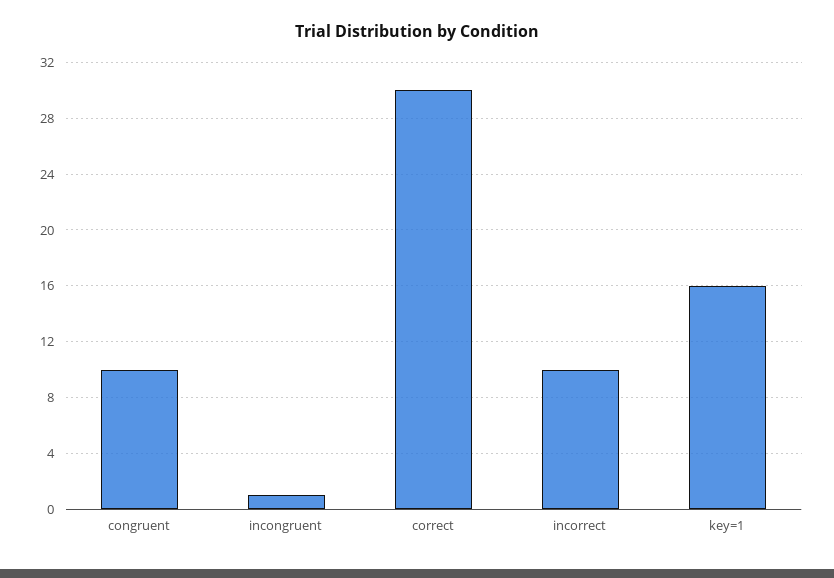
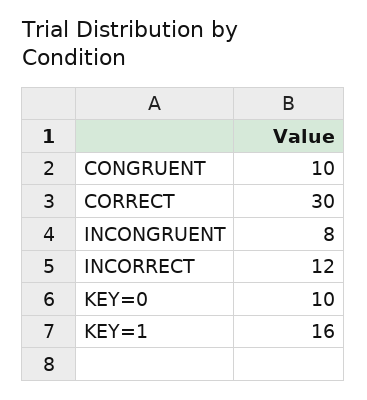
  {
    "congruent": 10,
-   "incongruent": 1,
+   "incongruent": 8,
    "correct": 30,
-   "incorrect": 10,
+   "incorrect": 12,
-   "key=1": 16
+   "key=1": 16,
+   "KEY=0": 10
  }

